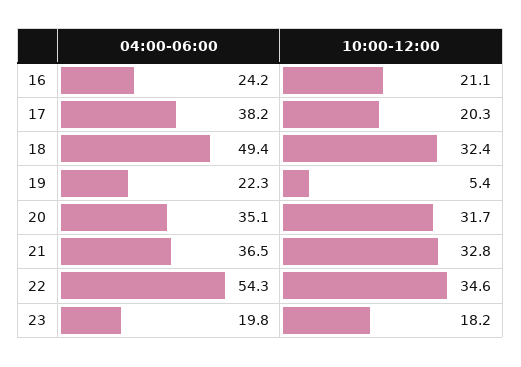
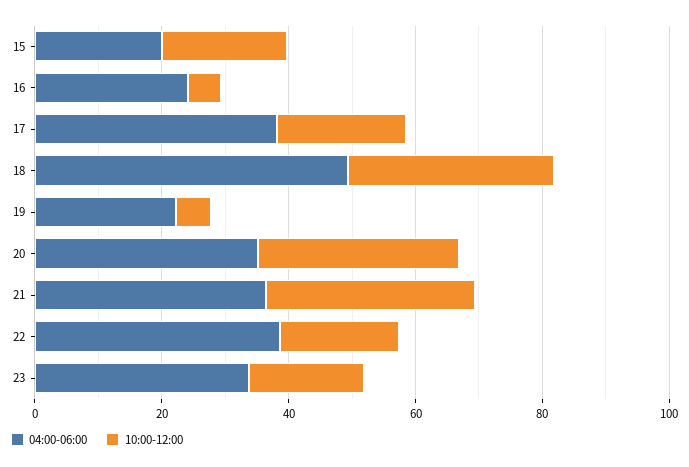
  {
    "04:00-06:00": {
      "16": 24.2,
      "17": 38.2,
      "18": 49.4,
      "19": 22.3,
      "20": 35.1,
      "21": 36.5,
-     "22": 54.3,
+     "22": 40,
-     "23": 19.8
+     "23": 35,
+     "15": 20
    },
    "10:00-12:00": {
-     "16": 21.1,
+     "16": 5,
      "17": 20.3,
      "18": 32.4,
      "19": 5.4,
      "20": 31.7,
      "21": 32.8,
-     "22": 34.6,
+     "22": 20,
-     "23": 18.2
+     "23": 18.2,
+     "15": 20
    }
  }

